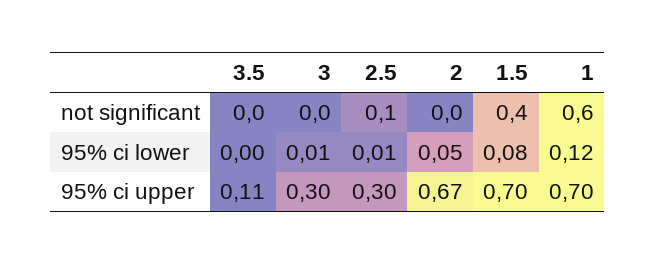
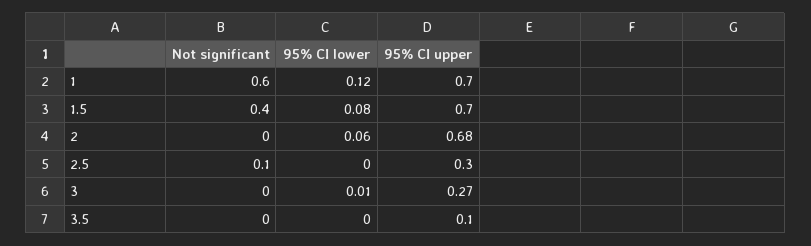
  {
    "3.5": {
      "not significant": 0,
      "95% ci lower": 0,
-     "95% ci upper": 0.11
+     "95% ci upper": 0.1
    },
    "3": {
      "not significant": 0,
      "95% ci lower": 0.01,
-     "95% ci upper": 0.3
+     "95% ci upper": 0.27
    },
    "2.5": {
      "not significant": 0.1,
-     "95% ci lower": 0.01,
+     "95% ci lower": 0,
      "95% ci upper": 0.3
    },
    "2": {
      "not significant": 0,
-     "95% ci lower": 0.05,
+     "95% ci lower": 0.06,
-     "95% ci upper": 0.67
+     "95% ci upper": 0.68
    },
    "1.5": {
      "not significant": 0.4,
      "95% ci lower": 0.08,
      "95% ci upper": 0.7
    },
    "1": {
      "not significant": 0.6,
      "95% ci lower": 0.12,
      "95% ci upper": 0.7
    }
  }

